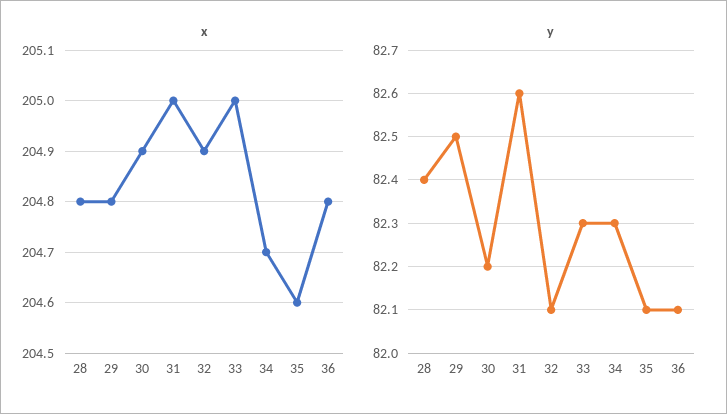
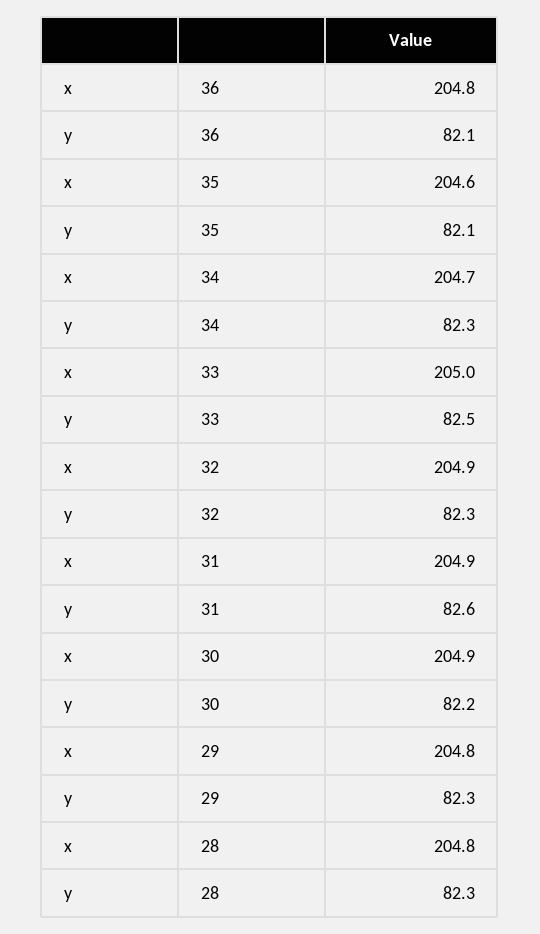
  {
    "x": {
      "28": 204.8,
      "29": 204.8,
      "30": 204.9,
-     "31": 205,
+     "31": 204.9,
      "32": 204.9,
      "33": 205,
      "34": 204.7,
      "35": 204.6,
      "36": 204.8
    },
    "y": {
-     "28": 82.4,
+     "28": 82.3,
-     "29": 82.5,
+     "29": 82.3,
      "30": 82.2,
      "31": 82.6,
-     "32": 82.1,
+     "32": 82.3,
-     "33": 82.3,
+     "33": 82.5,
      "34": 82.3,
      "35": 82.1,
      "36": 82.1
    }
  }

